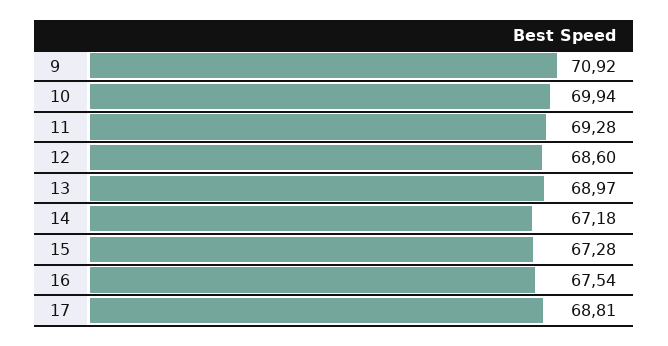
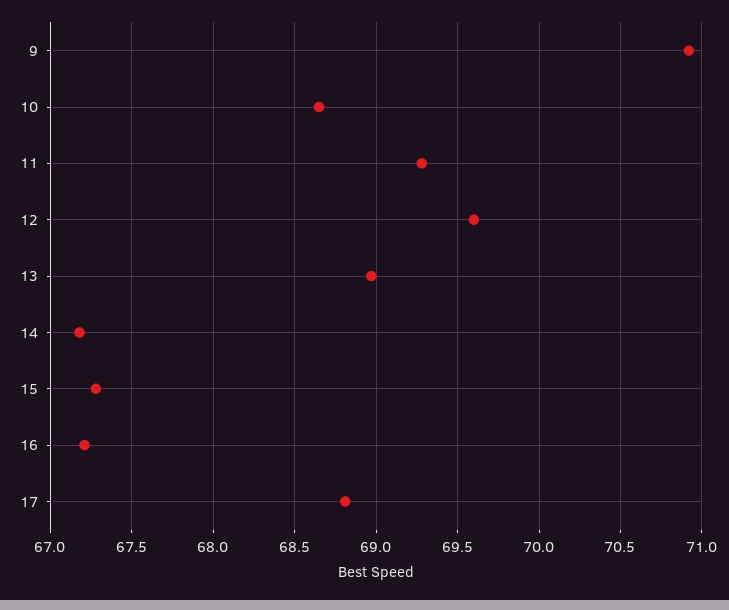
  {
    "9": 70.92,
-   "10": 69.94,
+   "10": 68.65,
    "11": 69.28,
-   "12": 68.6,
+   "12": 69.6,
    "13": 68.97,
    "14": 67.18,
    "15": 67.28,
-   "16": 67.54,
+   "16": 67.2,
    "17": 68.81
  }

